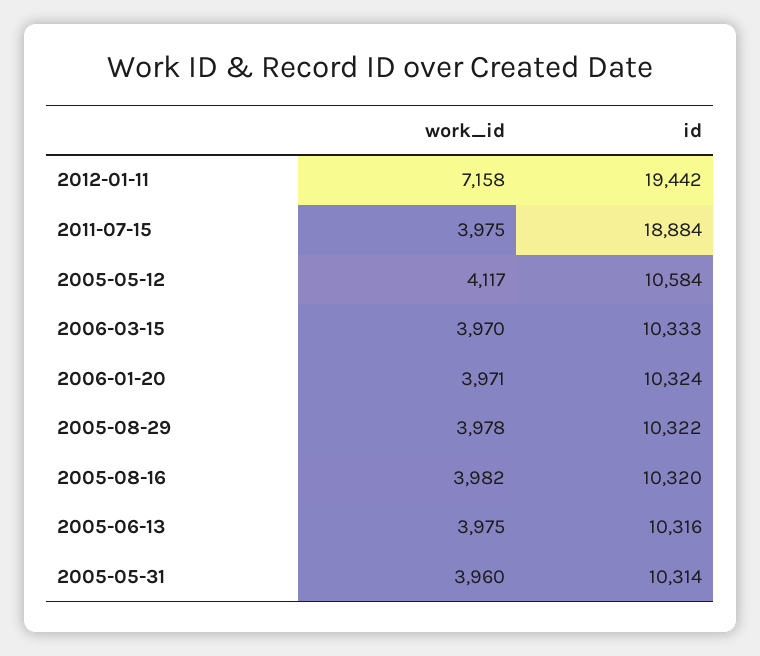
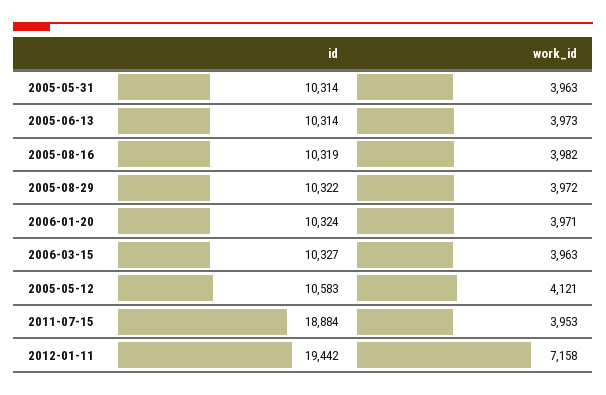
  {
    "work_id": {
      "2012-01-11": 7158,
-     "2011-07-15": 3975,
+     "2011-07-15": 3953,
-     "2005-05-12": 4117,
+     "2005-05-12": 4121,
-     "2006-03-15": 3970,
+     "2006-03-15": 3963,
      "2006-01-20": 3971,
-     "2005-08-29": 3978,
+     "2005-08-29": 3972,
      "2005-08-16": 3982,
-     "2005-06-13": 3975,
+     "2005-06-13": 3973,
-     "2005-05-31": 3960
+     "2005-05-31": 3963
    },
    "id": {
      "2012-01-11": 19442,
      "2011-07-15": 18884,
-     "2005-05-12": 10584,
+     "2005-05-12": 10583,
-     "2006-03-15": 10333,
+     "2006-03-15": 10327,
      "2006-01-20": 10324,
      "2005-08-29": 10322,
-     "2005-08-16": 10320,
+     "2005-08-16": 10319,
-     "2005-06-13": 10316,
+     "2005-06-13": 10314,
      "2005-05-31": 10314
    }
  }

